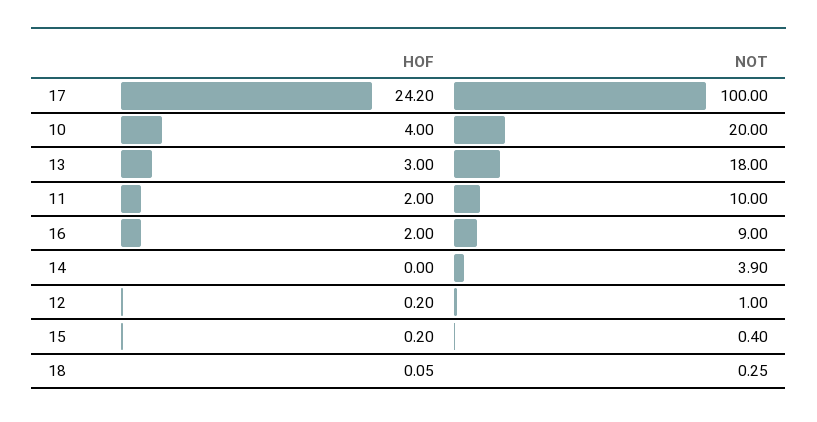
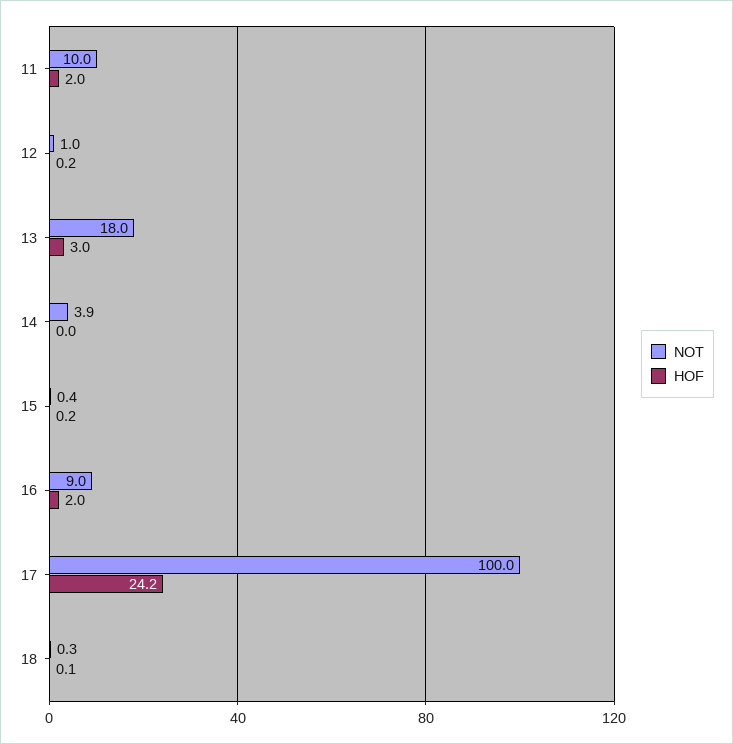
  {
    "HOF": {
      "17": 24.2,
-     "10": 4,
      "13": 3,
      "11": 2,
      "16": 2,
      "14": 0,
      "12": 0.2,
      "15": 0.2,
      "18": 0.05
    },
    "NOT": {
      "17": 100,
-     "10": 20,
      "13": 18,
      "11": 10,
      "16": 9,
      "14": 3.9,
      "12": 1,
      "15": 0.4,
      "18": 0.25
    }
  }

